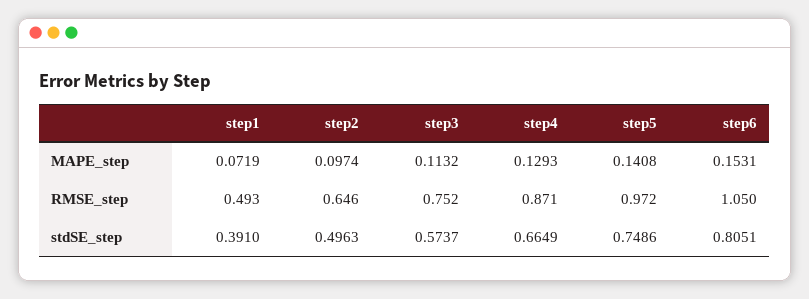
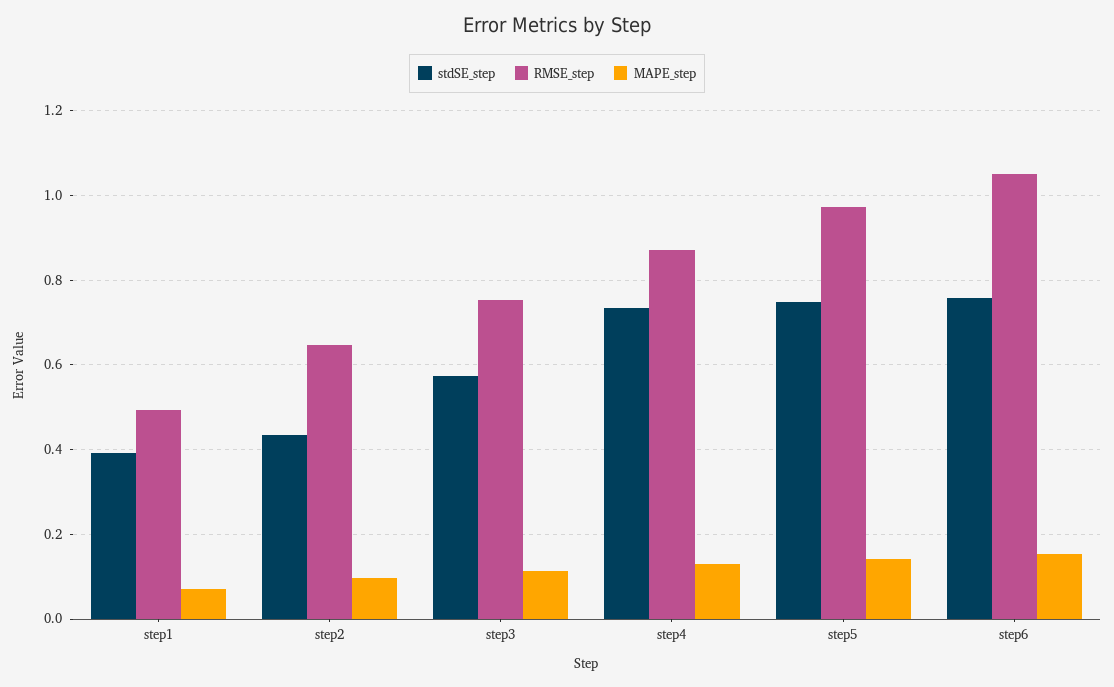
  {
    "MAPE_step": {
      "step1": 0.0719,
      "step2": 0.0974,
      "step3": 0.1132,
      "step4": 0.1293,
      "step5": 0.1408,
      "step6": 0.1531
    },
    "RMSE_step": {
      "step1": 0.493,
      "step2": 0.646,
      "step3": 0.752,
      "step4": 0.871,
      "step5": 0.972,
      "step6": 1.05
    },
    "stdSE_step": {
      "step1": 0.391,
-     "step2": 0.4963,
+     "step2": 0.44,
      "step3": 0.5737,
-     "step4": 0.6649,
+     "step4": 0.74,
      "step5": 0.7486,
-     "step6": 0.8051
+     "step6": 0.76
    }
  }

